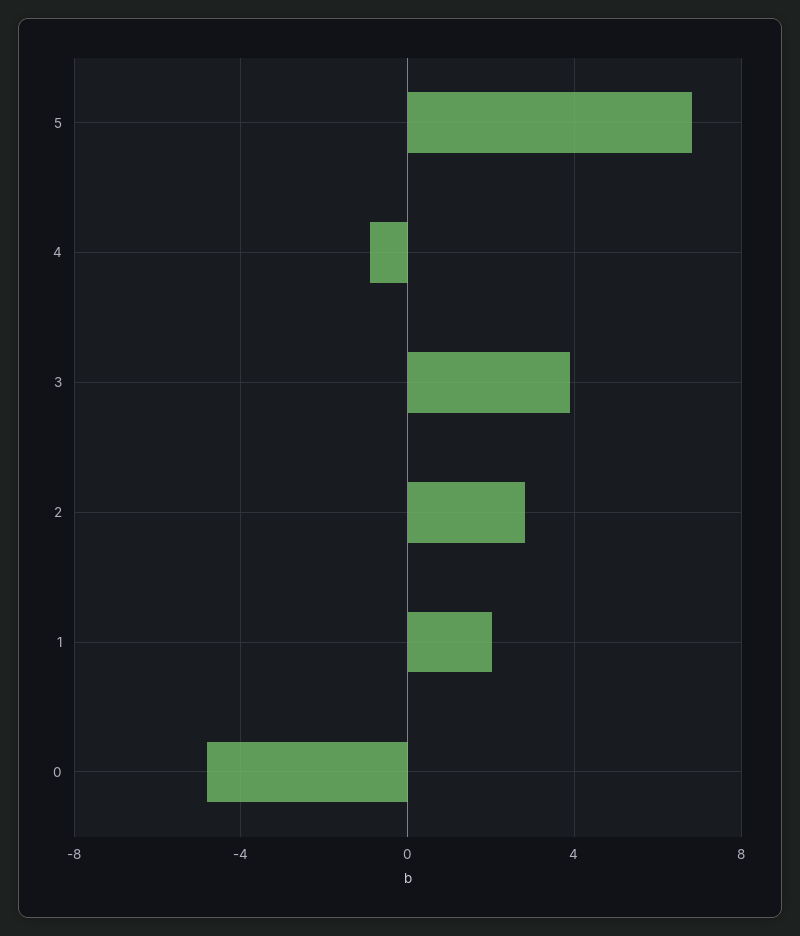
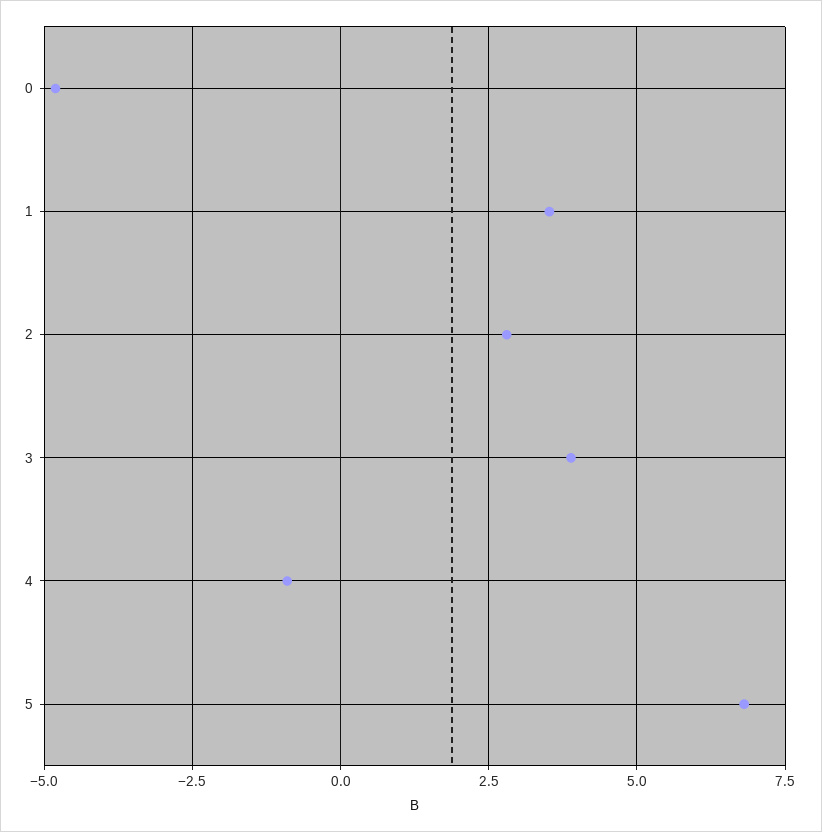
  {
    "5": 6.75,
    "4": -1,
    "3": 4,
    "2": 2.75,
-   "1": 2,
+   "1": 3.5,
    "0": -4.75
  }

